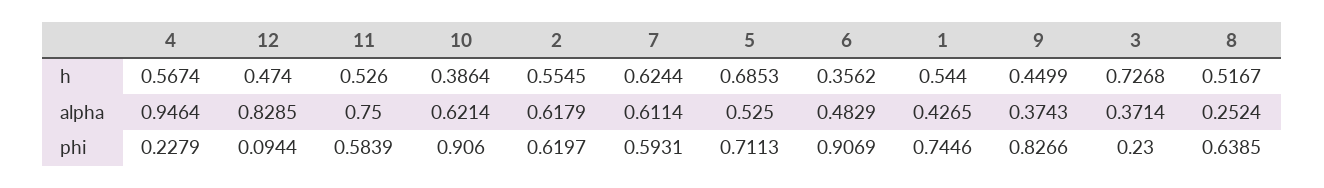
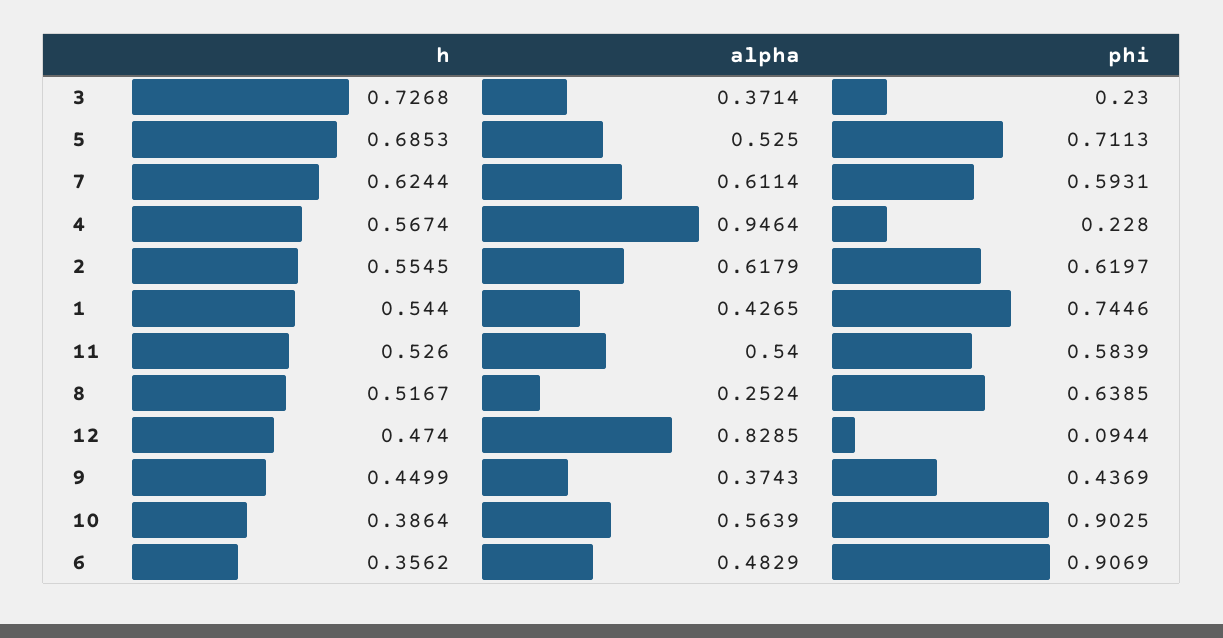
  {
    "4": {
      "h": 0.5674,
      "alpha": 0.9464,
-     "phi": 0.2279
+     "phi": 0.228
    },
    "12": {
      "h": 0.474,
      "alpha": 0.8285,
      "phi": 0.0944
    },
    "11": {
      "h": 0.526,
-     "alpha": 0.75,
+     "alpha": 0.54,
      "phi": 0.5839
    },
    "10": {
      "h": 0.3864,
-     "alpha": 0.6214,
+     "alpha": 0.5639,
-     "phi": 0.906
+     "phi": 0.9025
    },
    "2": {
      "h": 0.5545,
      "alpha": 0.6179,
      "phi": 0.6197
    },
    "7": {
      "h": 0.6244,
      "alpha": 0.6114,
      "phi": 0.5931
    },
    "5": {
      "h": 0.6853,
      "alpha": 0.525,
      "phi": 0.7113
    },
    "6": {
      "h": 0.3562,
      "alpha": 0.4829,
      "phi": 0.9069
    },
    "1": {
      "h": 0.544,
      "alpha": 0.4265,
      "phi": 0.7446
    },
    "9": {
      "h": 0.4499,
      "alpha": 0.3743,
-     "phi": 0.8266
+     "phi": 0.4369
    },
    "3": {
      "h": 0.7268,
      "alpha": 0.3714,
      "phi": 0.23
    },
    "8": {
      "h": 0.5167,
      "alpha": 0.2524,
      "phi": 0.6385
    }
  }

